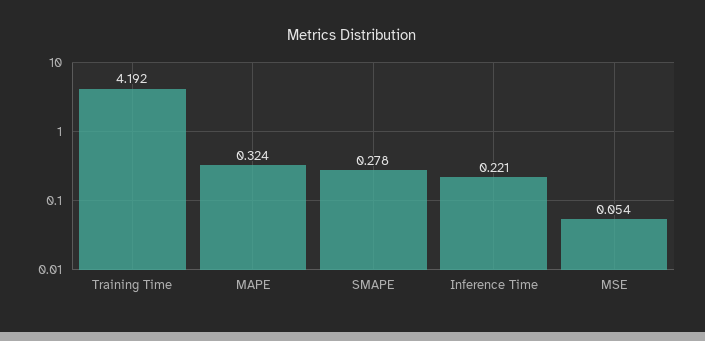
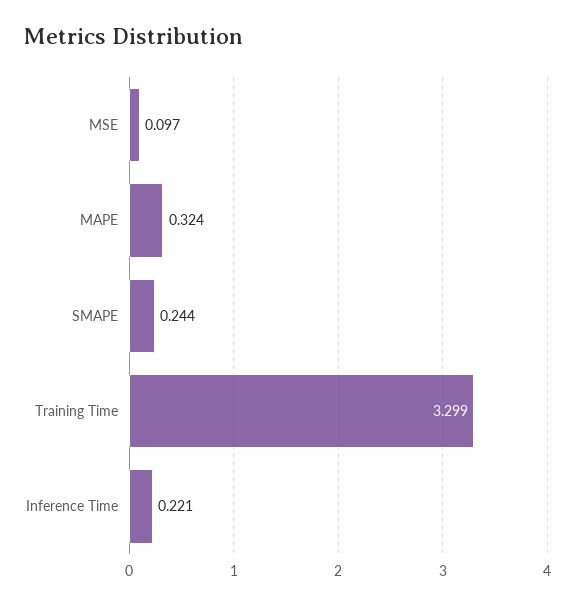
  {
-   "Training Time": 4.192,
+   "Training Time": 3.299,
    "MAPE": 0.324,
-   "SMAPE": 0.278,
+   "SMAPE": 0.244,
    "Inference Time": 0.221,
-   "MSE": 0.054
+   "MSE": 0.097
  }

